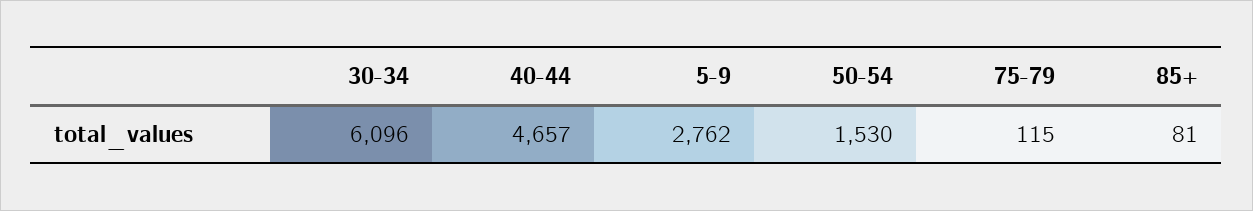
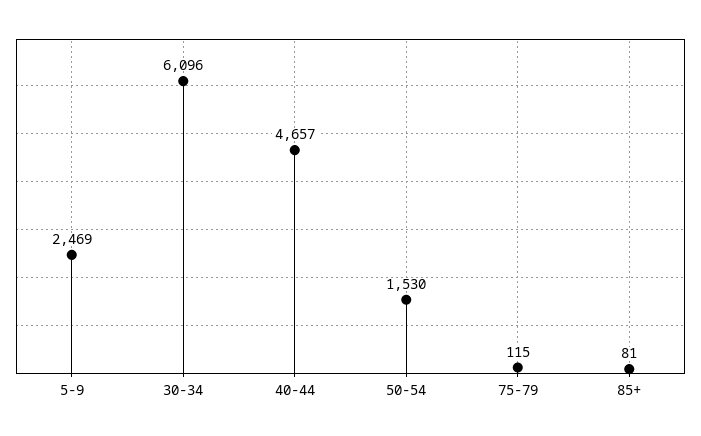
  {
    "30-34": 6096,
    "40-44": 4657,
-   "5-9": 2762,
+   "5-9": 2469,
    "50-54": 1530,
    "75-79": 115,
    "85+": 81
  }

